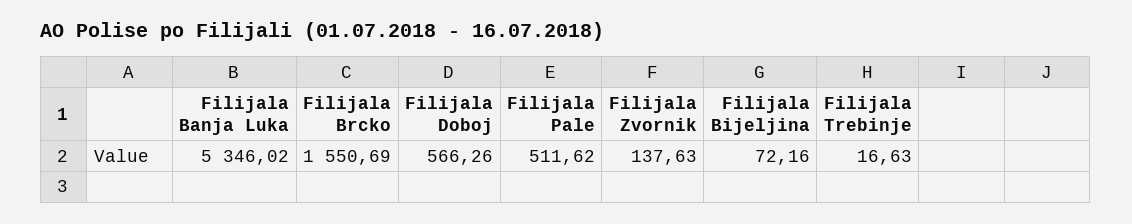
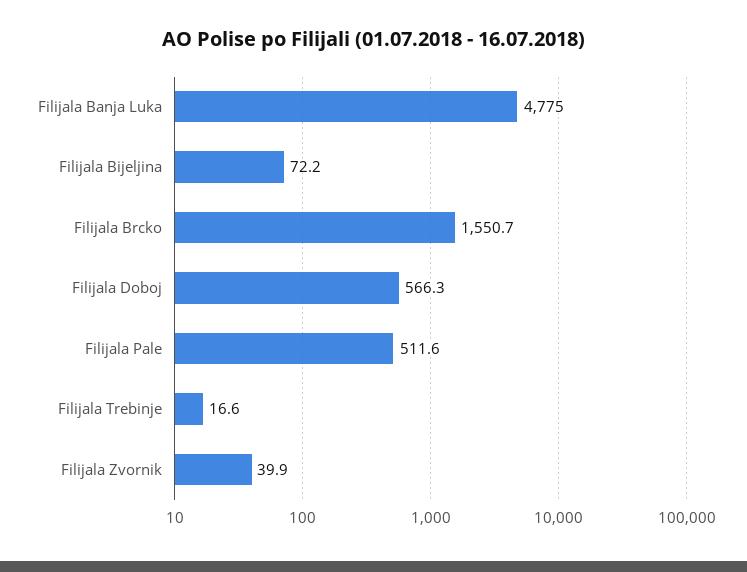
  {
-   "Filijala Banja Luka": 5346.02,
+   "Filijala Banja Luka": 4775,
    "Filijala Brcko": 1550.69,
    "Filijala Doboj": 566.26,
    "Filijala Pale": 511.62,
-   "Filijala Zvornik": 137.63,
+   "Filijala Zvornik": 39.9,
    "Filijala Bijeljina": 72.16,
    "Filijala Trebinje": 16.63
  }

